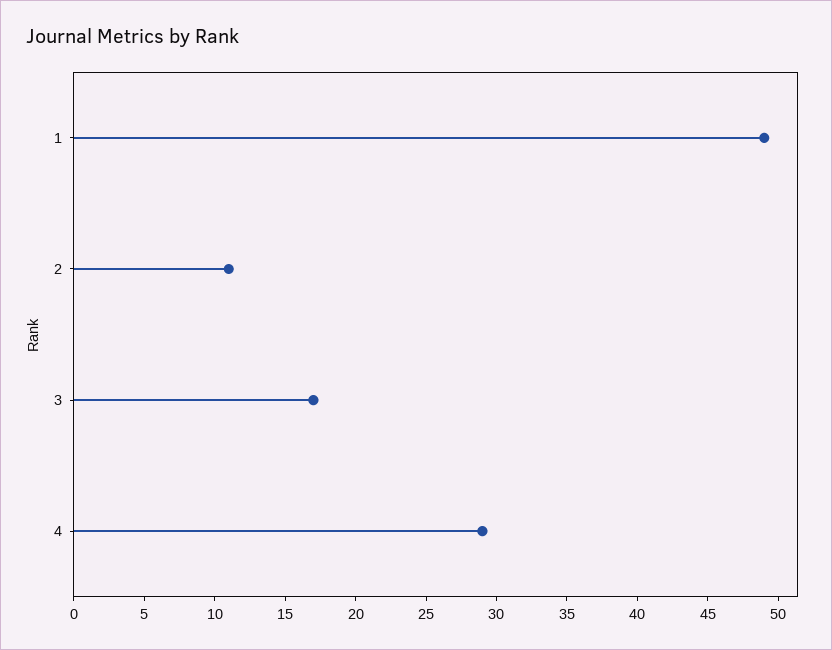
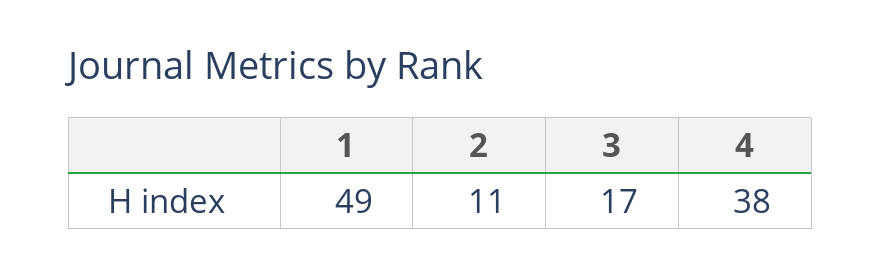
  {
    "1": 49,
    "2": 11,
    "3": 17,
-   "4": 29
+   "4": 38
  }

